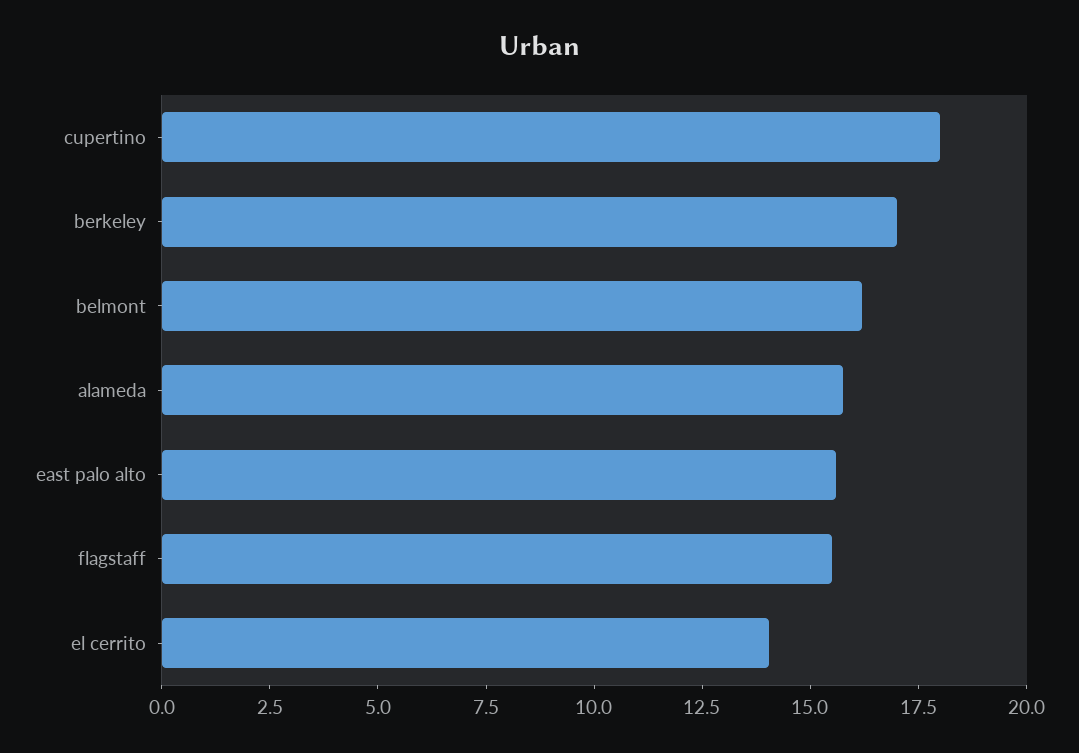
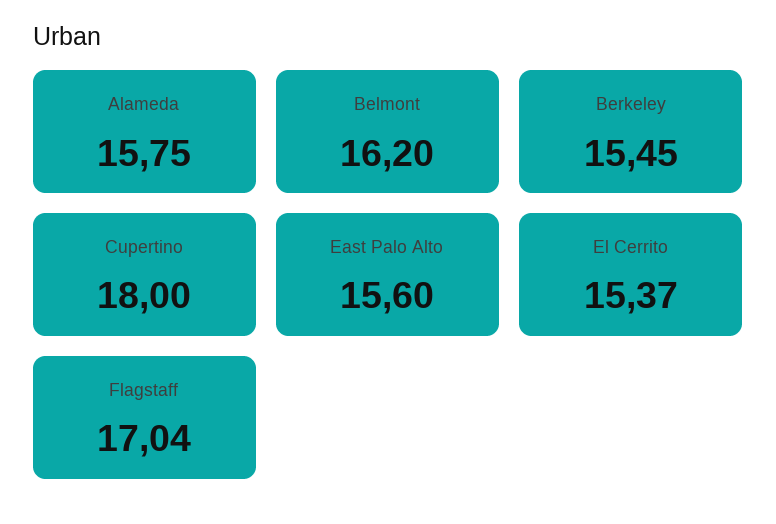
  {
    "cupertino": 18,
-   "berkeley": 17,
+   "berkeley": 15.45,
    "belmont": 16.2,
    "alameda": 15.75,
    "east palo alto": 15.6,
-   "flagstaff": 15.5,
+   "flagstaff": 17.04,
-   "el cerrito": 14
+   "el cerrito": 15.37
  }

